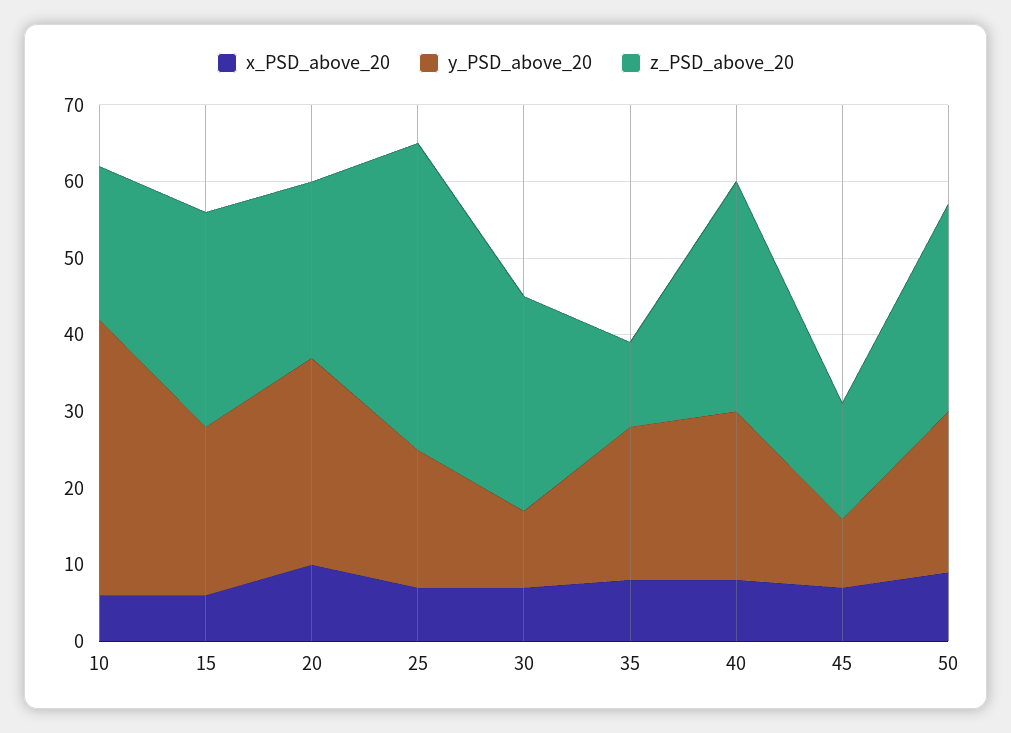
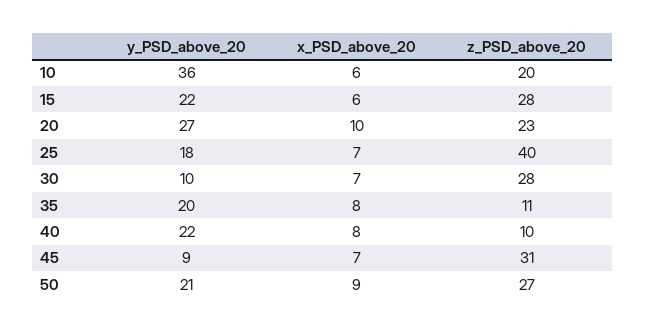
  {
    "x_PSD_above_20": {
      "10": 6,
      "15": 6,
      "20": 10,
      "25": 7,
      "30": 7,
      "35": 8,
      "40": 8,
      "45": 7,
      "50": 9
    },
    "y_PSD_above_20": {
      "10": 36,
      "15": 22,
      "20": 27,
      "25": 18,
      "30": 10,
      "35": 20,
      "40": 22,
      "45": 9,
      "50": 21
    },
    "z_PSD_above_20": {
      "10": 20,
      "15": 28,
      "20": 23,
      "25": 40,
      "30": 28,
      "35": 11,
-     "40": 30,
+     "40": 10,
-     "45": 15,
+     "45": 31,
      "50": 27
    }
  }

